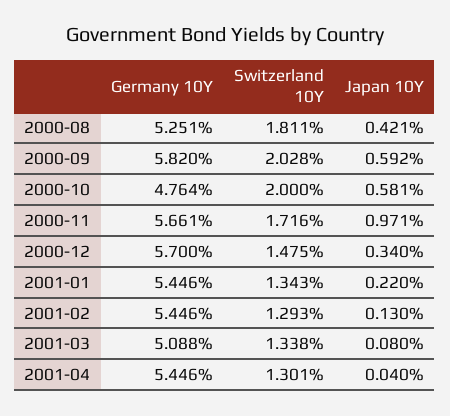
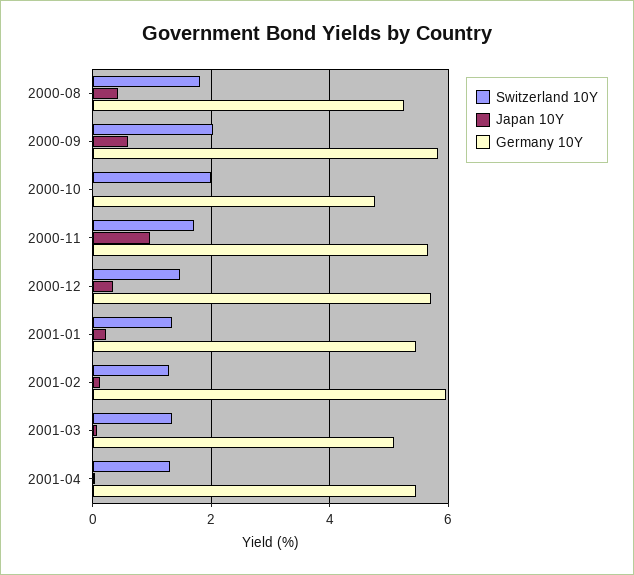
  {
    "Germany 10Y": {
      "2000-08": 5.251,
      "2000-09": 5.82,
      "2000-10": 4.764,
      "2000-11": 5.661,
      "2000-12": 5.7,
      "2001-01": 5.446,
-     "2001-02": 5.446,
+     "2001-02": 6,
      "2001-03": 5.088,
      "2001-04": 5.446
    },
    "Switzerland 10Y": {
      "2000-08": 1.811,
      "2000-09": 2.028,
      "2000-10": 2,
      "2000-11": 1.716,
      "2000-12": 1.475,
      "2001-01": 1.343,
      "2001-02": 1.293,
      "2001-03": 1.338,
      "2001-04": 1.301
    },
    "Japan 10Y": {
      "2000-08": 0.421,
      "2000-09": 0.592,
-     "2000-10": 0.581,
+     "2000-10": 0,
      "2000-11": 0.971,
      "2000-12": 0.34,
      "2001-01": 0.22,
      "2001-02": 0.13,
      "2001-03": 0.08,
      "2001-04": 0.04
    }
  }

